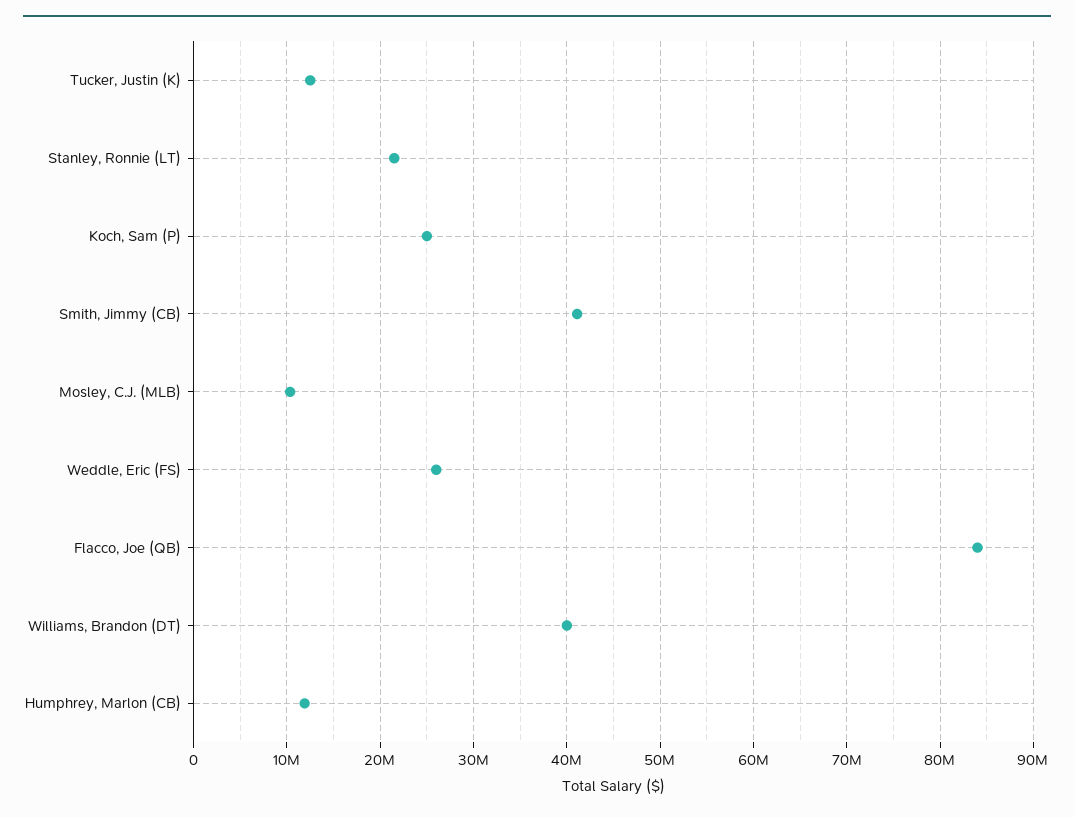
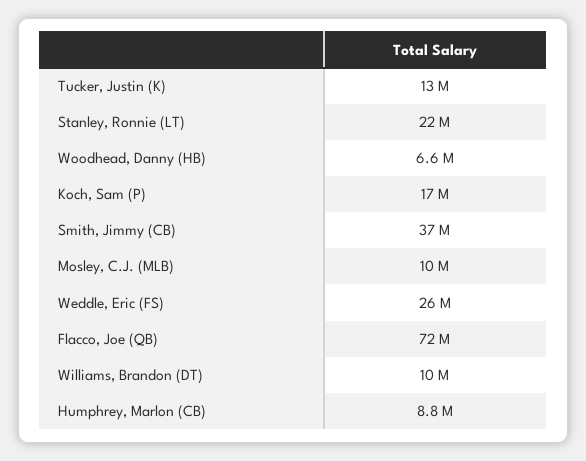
  {
    "Tucker, Justin (K)": 13000000,
    "Stanley, Ronnie (LT)": 22000000,
-   "Koch, Sam (P)": 25000000,
+   "Koch, Sam (P)": 17000000,
-   "Smith, Jimmy (CB)": 41000000,
+   "Smith, Jimmy (CB)": 37000000,
    "Mosley, C.J. (MLB)": 10000000,
    "Weddle, Eric (FS)": 26000000,
-   "Flacco, Joe (QB)": 84000000,
+   "Flacco, Joe (QB)": 72000000,
-   "Williams, Brandon (DT)": 40000000,
+   "Williams, Brandon (DT)": 10000000,
-   "Humphrey, Marlon (CB)": 12000000
+   "Humphrey, Marlon (CB)": 8800000,
+   "Woodhead, Danny (HB)": 6600000
  }

